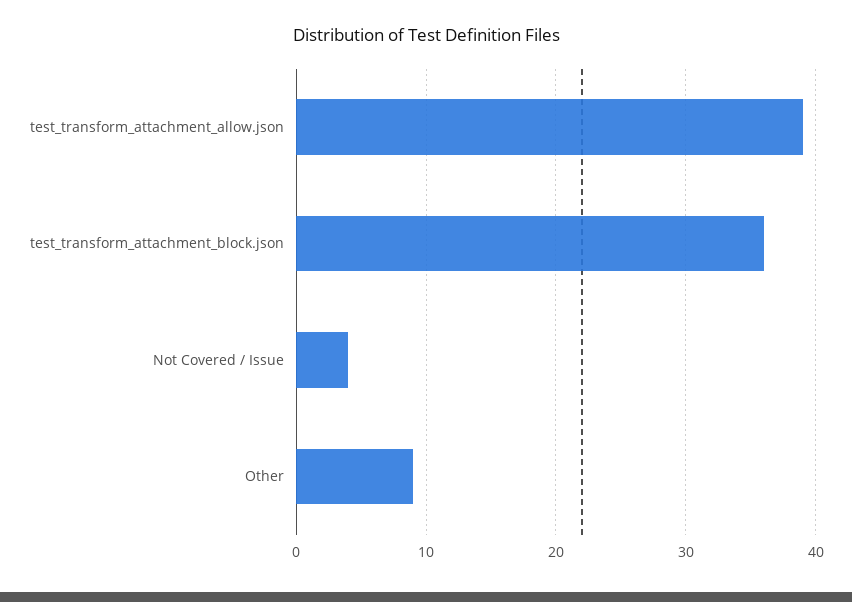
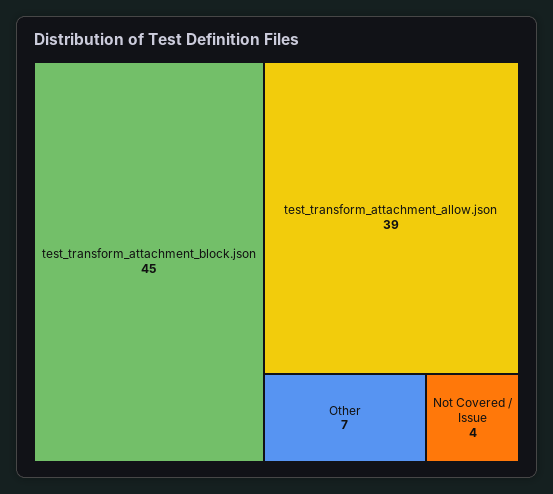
  {
    "test_transform_attachment_allow.json": 39,
-   "test_transform_attachment_block.json": 36,
+   "test_transform_attachment_block.json": 45,
    "Not Covered / Issue": 4,
-   "Other": 9
+   "Other": 7
  }

